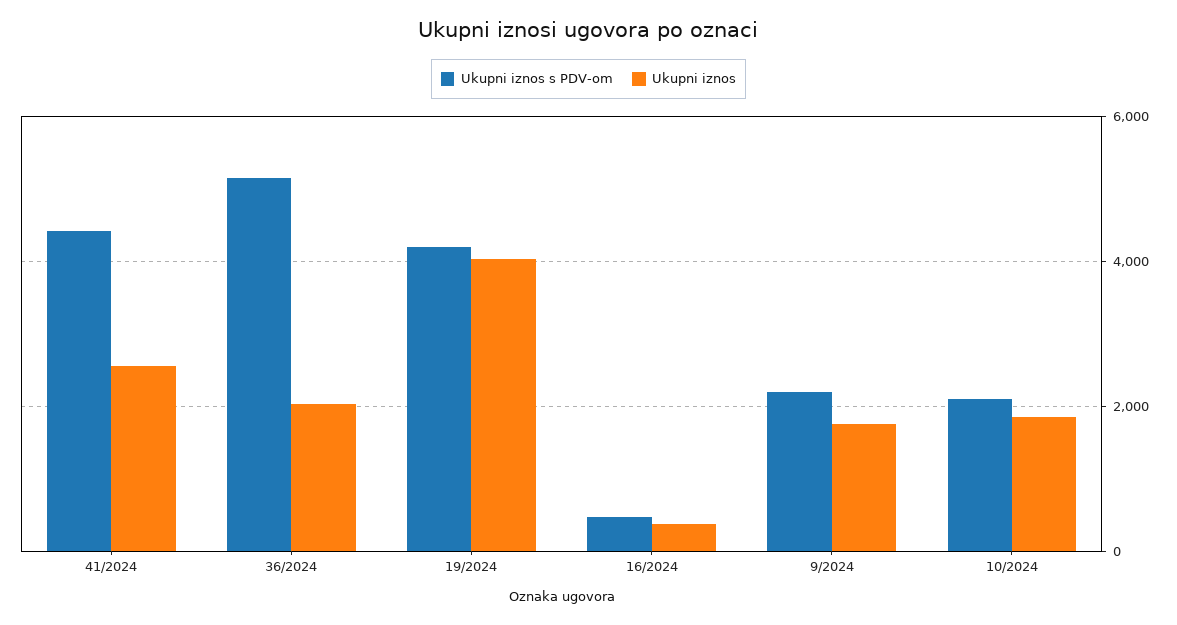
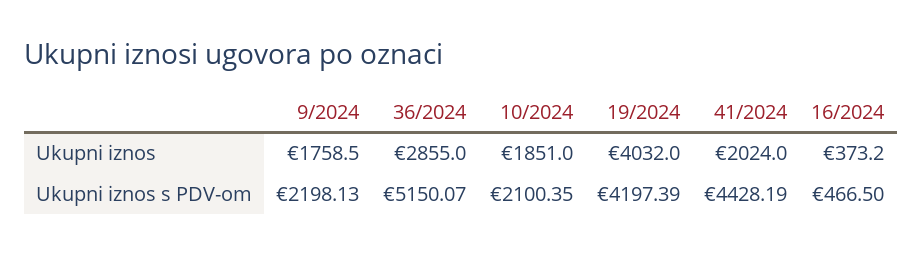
  {
    "Ukupni iznos s PDV-om": {
      "41/2024": 4428.19,
      "36/2024": 5150.07,
      "19/2024": 4197.39,
      "16/2024": 466.5,
      "9/2024": 2198.13,
      "10/2024": 2100.35
    },
    "Ukupni iznos": {
-     "41/2024": 2600,
+     "41/2024": 2024,
-     "36/2024": 2000,
+     "36/2024": 2855,
      "19/2024": 4032,
      "16/2024": 373.2,
      "9/2024": 1758.5,
      "10/2024": 1851
    }
  }

